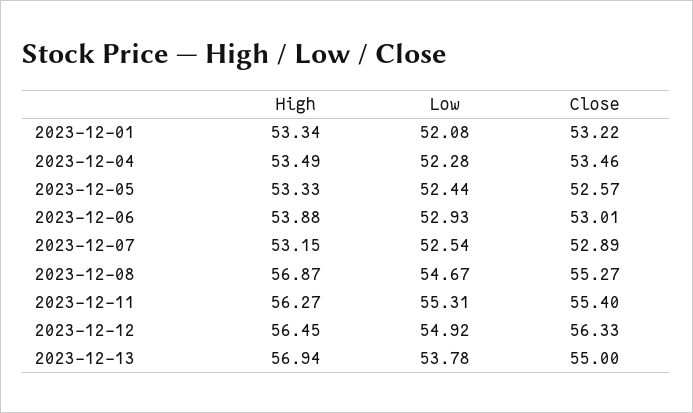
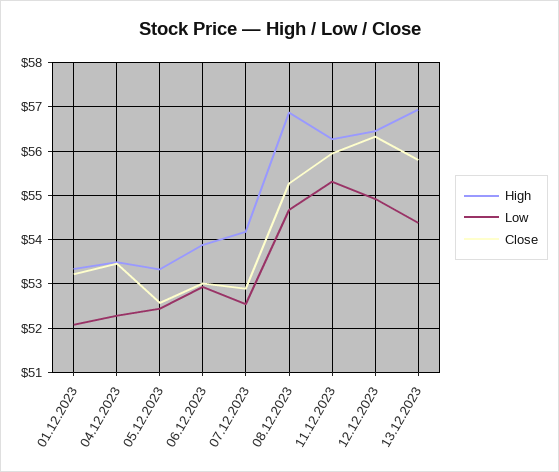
  {
    "High": {
      "2023-12-01": 53.34,
      "2023-12-04": 53.49,
      "2023-12-05": 53.33,
      "2023-12-06": 53.88,
-     "2023-12-07": 53.15,
+     "2023-12-07": 54.2,
      "2023-12-08": 56.87,
      "2023-12-11": 56.27,
      "2023-12-12": 56.45,
      "2023-12-13": 56.94
    },
    "Low": {
      "2023-12-01": 52.08,
      "2023-12-04": 52.28,
      "2023-12-05": 52.44,
      "2023-12-06": 52.93,
      "2023-12-07": 52.54,
      "2023-12-08": 54.67,
      "2023-12-11": 55.31,
      "2023-12-12": 54.92,
-     "2023-12-13": 53.78
+     "2023-12-13": 54.4
    },
    "Close": {
      "2023-12-01": 53.22,
      "2023-12-04": 53.46,
      "2023-12-05": 52.57,
      "2023-12-06": 53.01,
      "2023-12-07": 52.89,
      "2023-12-08": 55.27,
-     "2023-12-11": 55.4,
+     "2023-12-11": 56,
      "2023-12-12": 56.33,
-     "2023-12-13": 55
+     "2023-12-13": 55.8
    }
  }

